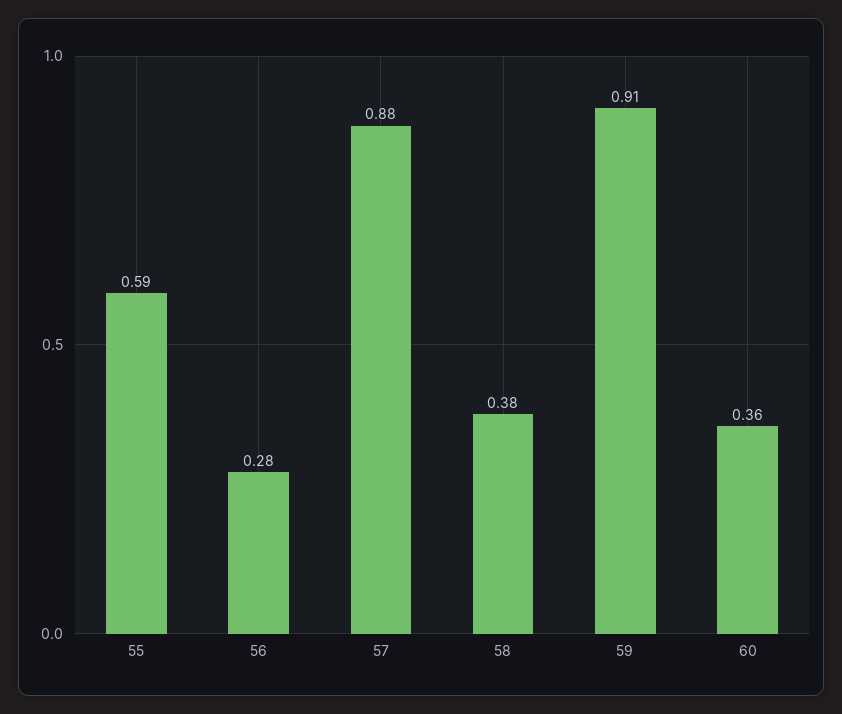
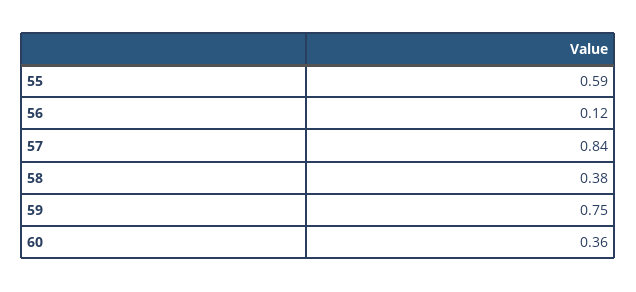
  {
    "55": 0.59,
-   "56": 0.28,
+   "56": 0.12,
-   "57": 0.88,
+   "57": 0.84,
    "58": 0.38,
-   "59": 0.91,
+   "59": 0.75,
    "60": 0.36
  }

